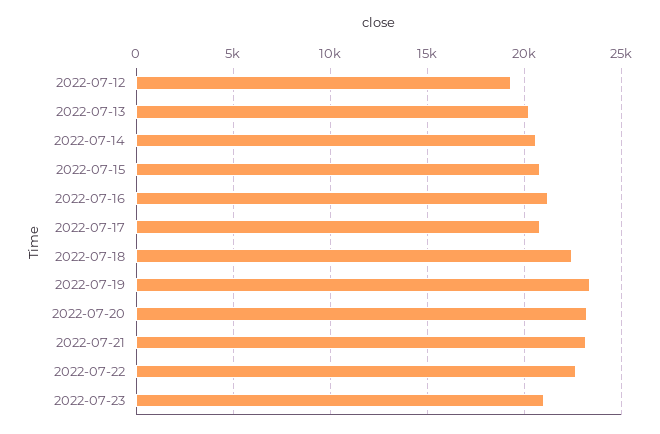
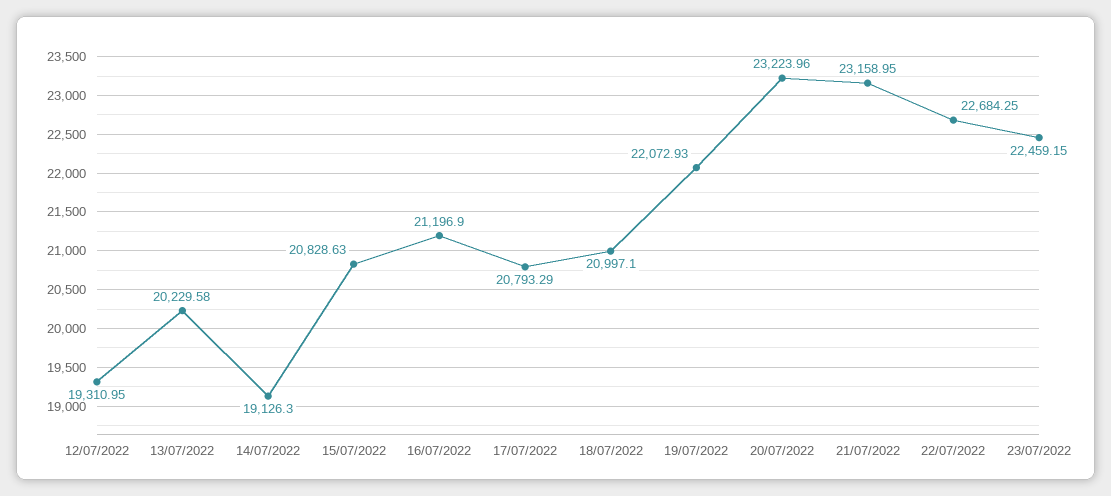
  {
    "2022-07-12": 19310.95,
    "2022-07-13": 20229.58,
-   "2022-07-14": 20500,
+   "2022-07-14": 19126.3,
    "2022-07-15": 20828.63,
    "2022-07-16": 21196.9,
    "2022-07-17": 20793.29,
-   "2022-07-18": 22500,
+   "2022-07-18": 20997.1,
-   "2022-07-19": 23500,
+   "2022-07-19": 22072.93,
    "2022-07-20": 23223.96,
    "2022-07-21": 23158.95,
    "2022-07-22": 22684.25,
-   "2022-07-23": 21000
+   "2022-07-23": 22459.15
  }

